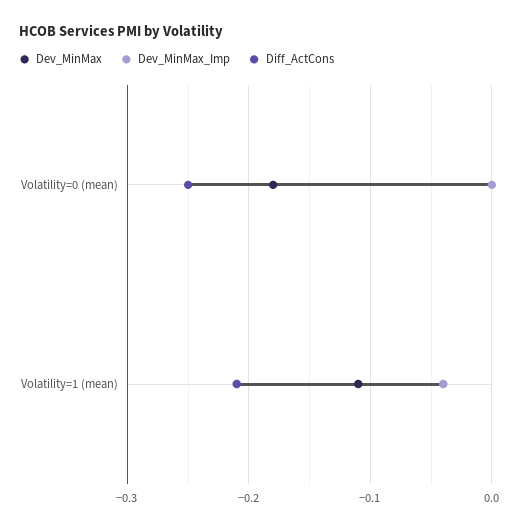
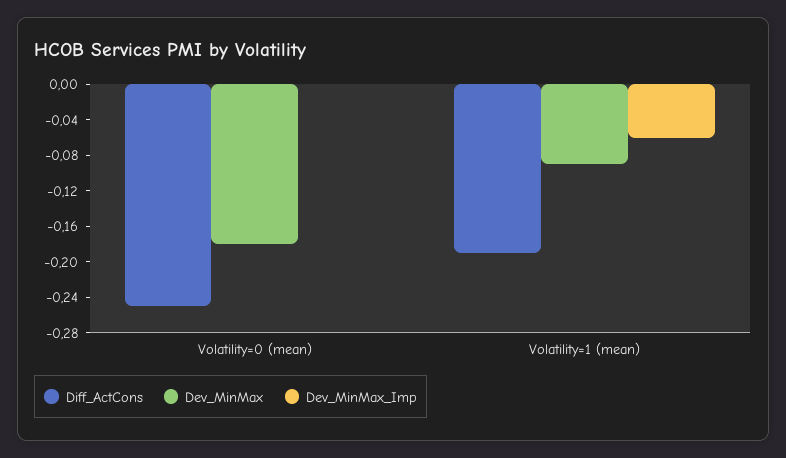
  {
    "Dev_MinMax": {
      "Volatility=0 (mean)": -0.18,
-     "Volatility=1 (mean)": -0.11
+     "Volatility=1 (mean)": -0.09
    },
    "Dev_MinMax_Imp": {
      "Volatility=0 (mean)": 0,
-     "Volatility=1 (mean)": -0.04
+     "Volatility=1 (mean)": -0.06
    },
    "Diff_ActCons": {
      "Volatility=0 (mean)": -0.25,
-     "Volatility=1 (mean)": -0.21
+     "Volatility=1 (mean)": -0.19
    }
  }

